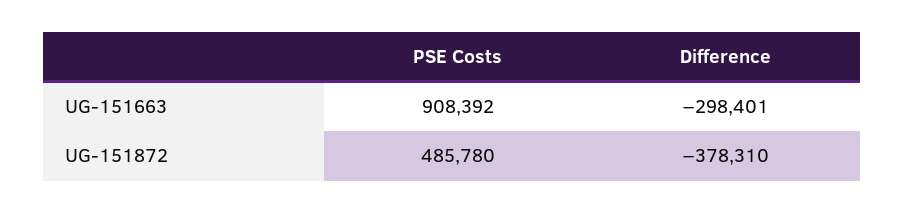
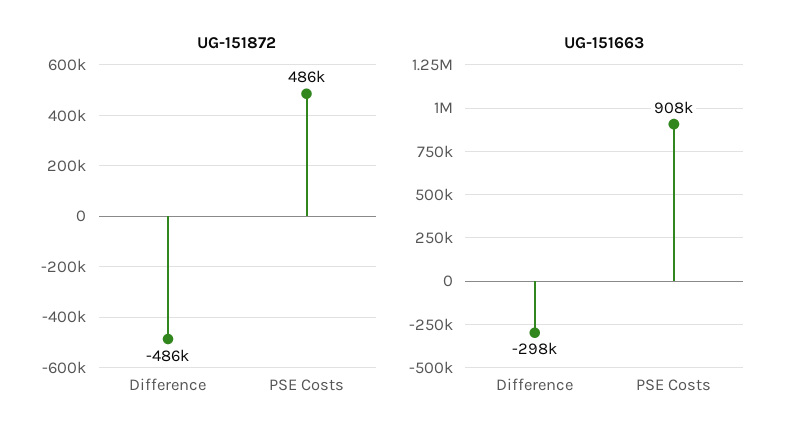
  {
    "UG-151663": {
      "PSE Costs": 908392,
      "Difference": -298401
    },
    "UG-151872": {
      "PSE Costs": 485780,
-     "Difference": -378310
+     "Difference": -486000
    }
  }

